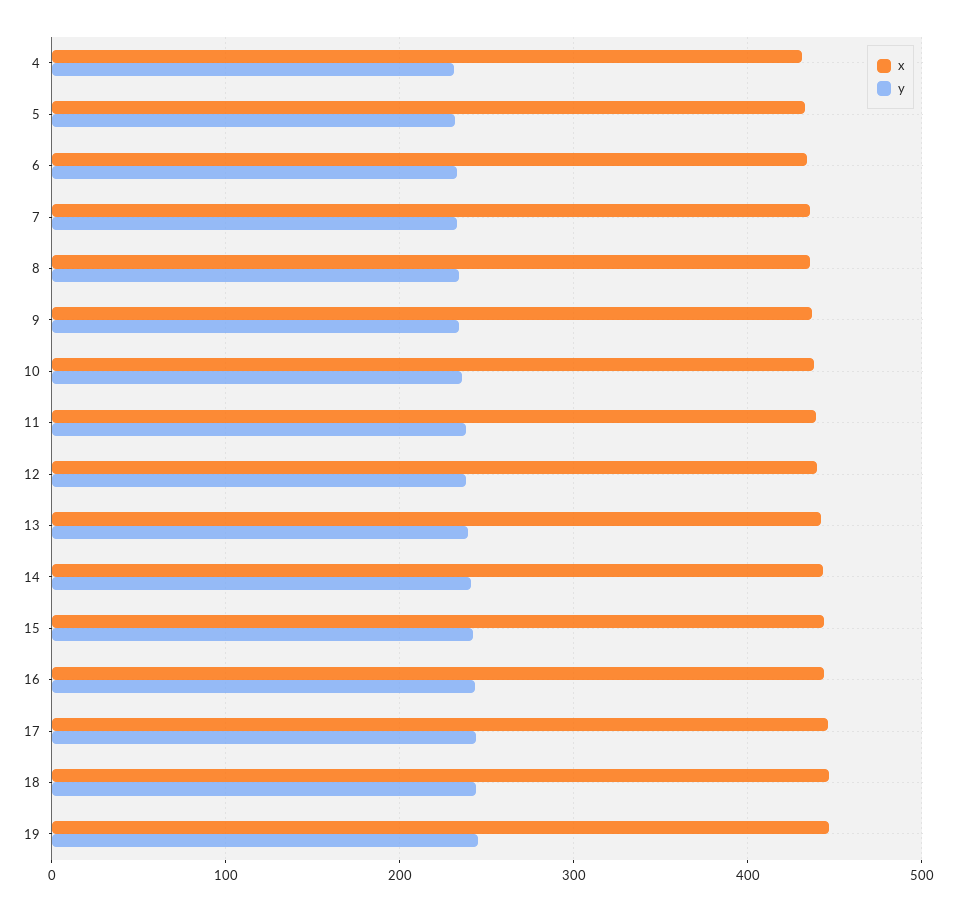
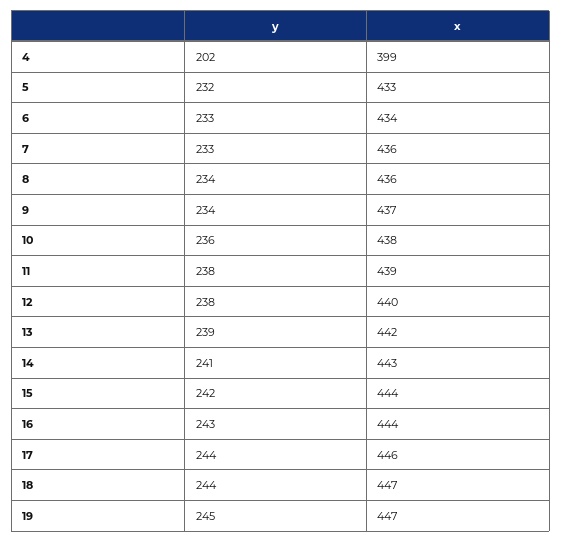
  {
    "x": {
-     "4": 430,
+     "4": 399,
      "5": 433,
      "6": 434,
      "7": 436,
      "8": 436,
      "9": 437,
      "10": 438,
      "11": 439,
      "12": 440,
      "13": 442,
      "14": 443,
      "15": 444,
      "16": 444,
      "17": 446,
      "18": 447,
      "19": 447
    },
    "y": {
-     "4": 230,
+     "4": 202,
      "5": 232,
      "6": 233,
      "7": 233,
      "8": 234,
      "9": 234,
      "10": 236,
      "11": 238,
      "12": 238,
      "13": 239,
      "14": 241,
      "15": 242,
      "16": 243,
      "17": 244,
      "18": 244,
      "19": 245
    }
  }

